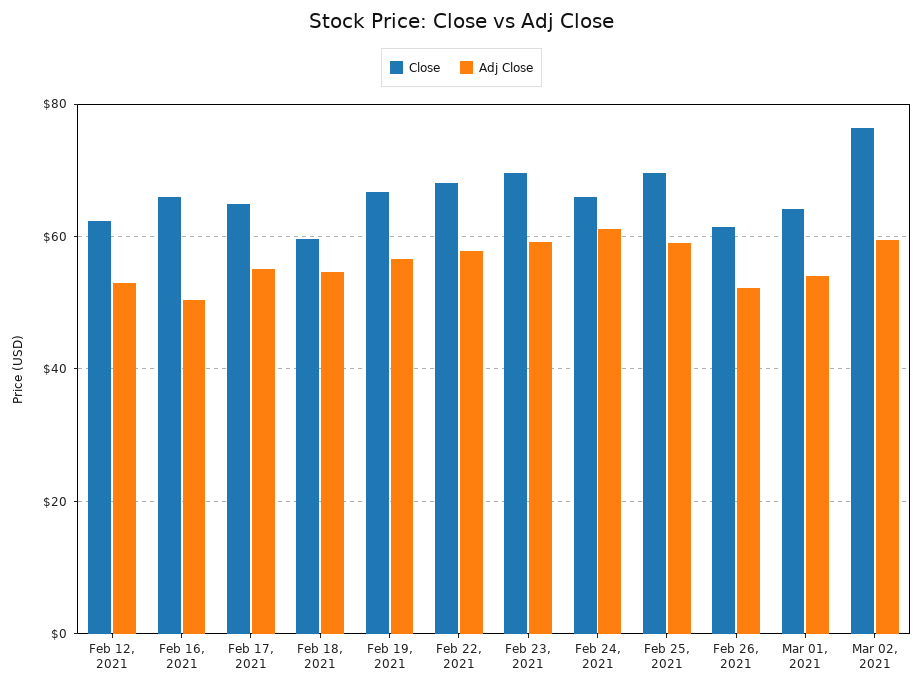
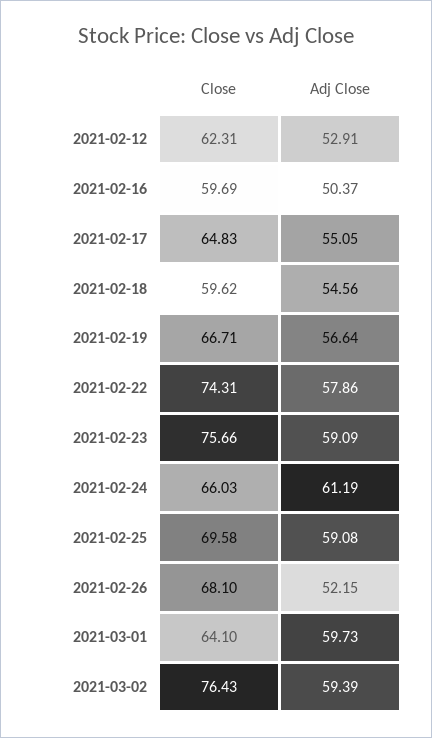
  {
    "Close": {
      "Feb 12, 2021": 62.31,
-     "Feb 16, 2021": 66,
+     "Feb 16, 2021": 59.69,
      "Feb 17, 2021": 64.83,
      "Feb 18, 2021": 59.62,
      "Feb 19, 2021": 66.71,
-     "Feb 22, 2021": 68,
+     "Feb 22, 2021": 74.31,
-     "Feb 23, 2021": 70,
+     "Feb 23, 2021": 75.66,
      "Feb 24, 2021": 66.03,
      "Feb 25, 2021": 69.58,
-     "Feb 26, 2021": 62,
+     "Feb 26, 2021": 68.1,
      "Mar 01, 2021": 64.1,
      "Mar 02, 2021": 76.43
    },
    "Adj Close": {
      "Feb 12, 2021": 52.91,
      "Feb 16, 2021": 50.37,
      "Feb 17, 2021": 55.05,
      "Feb 18, 2021": 54.56,
      "Feb 19, 2021": 56.64,
      "Feb 22, 2021": 57.86,
      "Feb 23, 2021": 59.09,
      "Feb 24, 2021": 61.19,
      "Feb 25, 2021": 59.08,
      "Feb 26, 2021": 52.15,
-     "Mar 01, 2021": 54,
+     "Mar 01, 2021": 59.73,
      "Mar 02, 2021": 59.39
    }
  }

